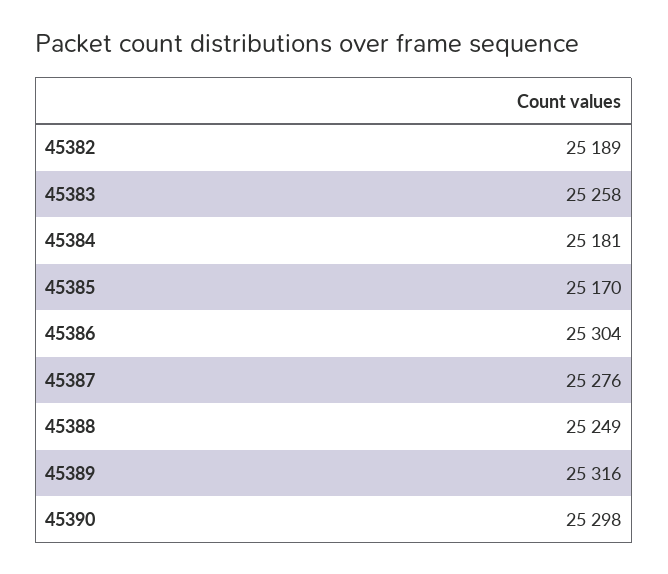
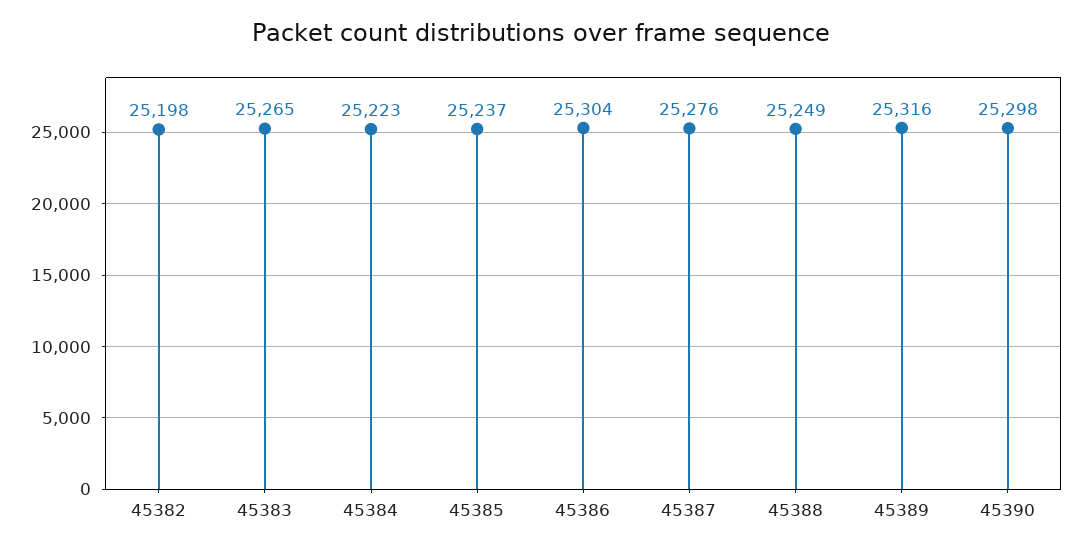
  {
-   "45382": 25189,
+   "45382": 25198,
-   "45383": 25258,
+   "45383": 25265,
-   "45384": 25181,
+   "45384": 25223,
-   "45385": 25170,
+   "45385": 25237,
    "45386": 25304,
    "45387": 25276,
    "45388": 25249,
    "45389": 25316,
    "45390": 25298
  }

